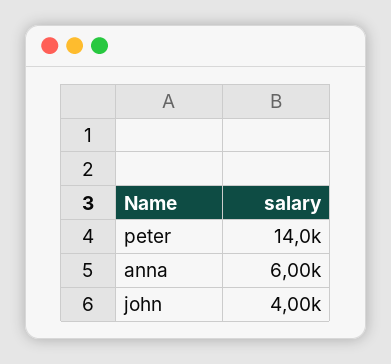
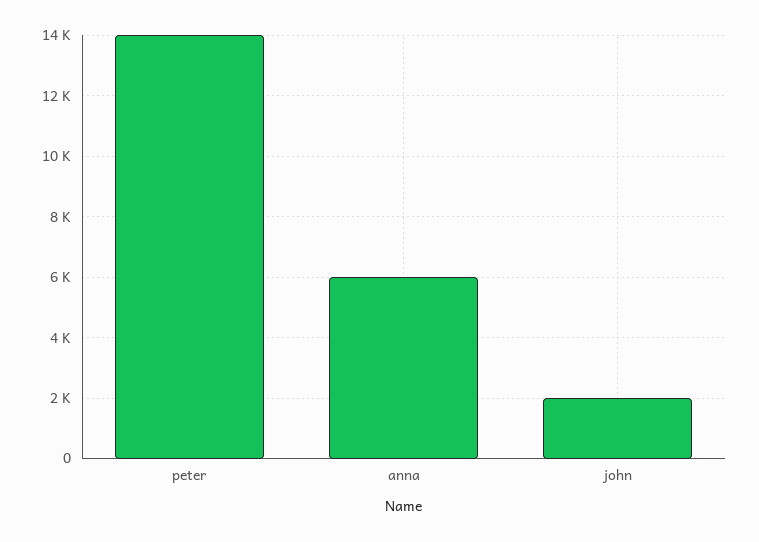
  {
    "peter": 14000,
    "anna": 6000,
-   "john": 4000
+   "john": 2000
  }

